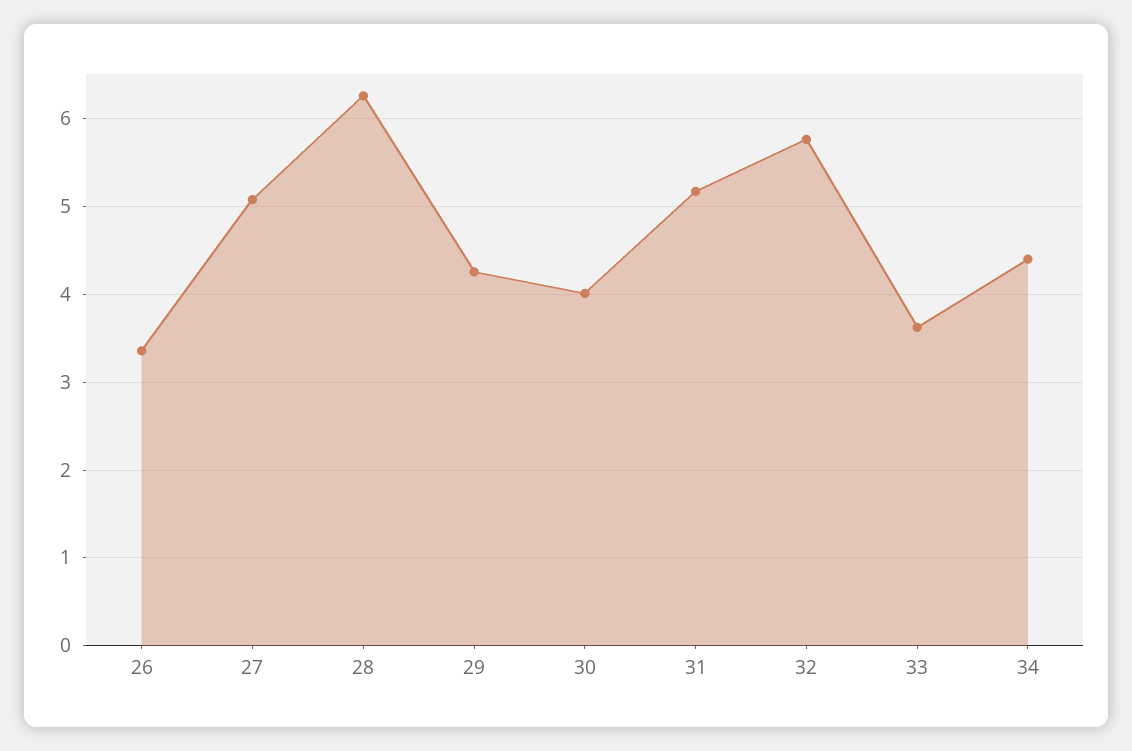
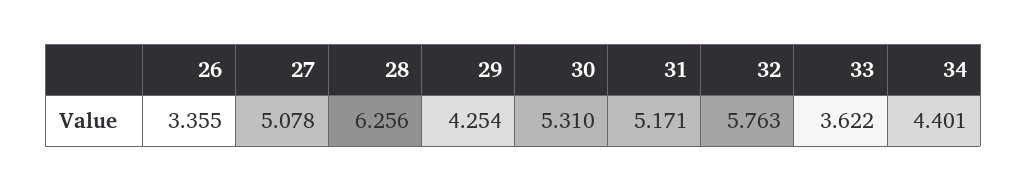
  {
    "26": 3.355,
    "27": 5.078,
    "28": 6.256,
    "29": 4.254,
-   "30": 4,
+   "30": 5.31,
    "31": 5.171,
    "32": 5.763,
    "33": 3.622,
    "34": 4.401
  }

